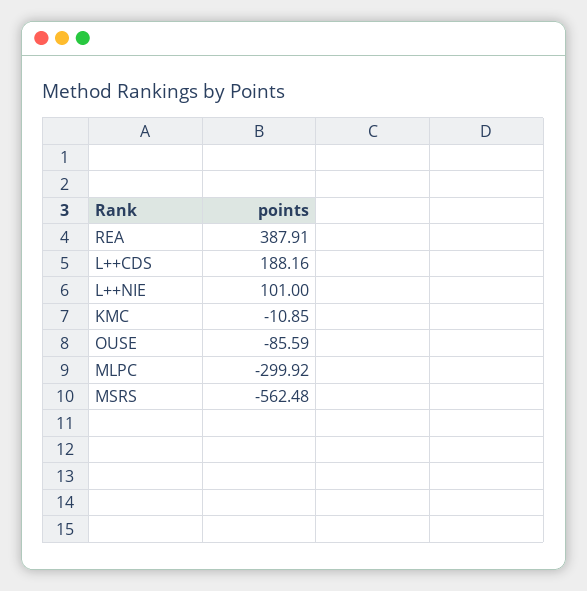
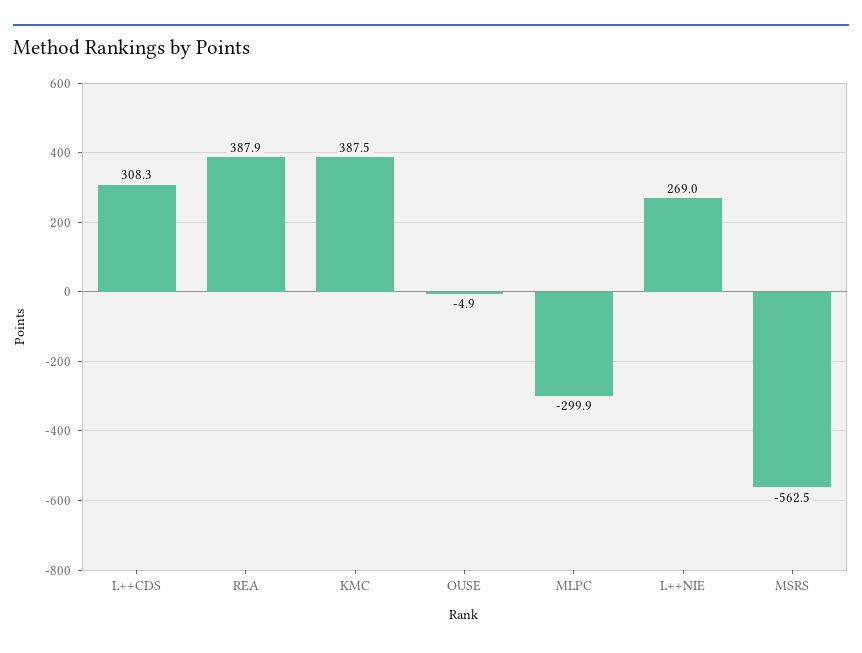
  {
    "REA": 387.91,
-   "L++CDS": 188.16,
+   "L++CDS": 308.3,
-   "L++NIE": 101,
+   "L++NIE": 269,
-   "KMC": -10.85,
+   "KMC": 387.5,
-   "OUSE": -85.59,
+   "OUSE": -4.9,
    "MLPC": -299.92,
    "MSRS": -562.48
  }

